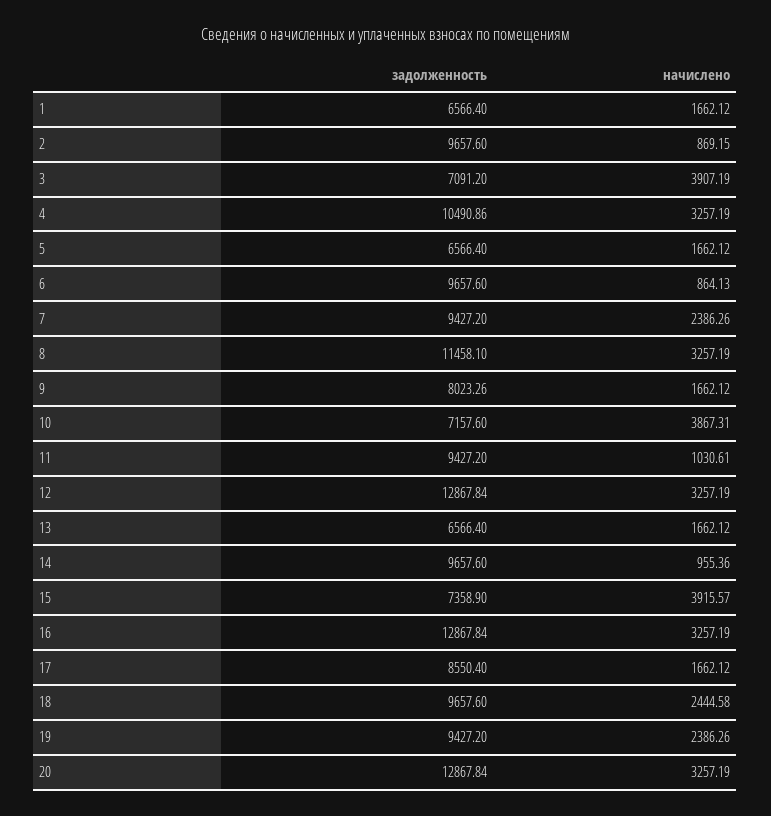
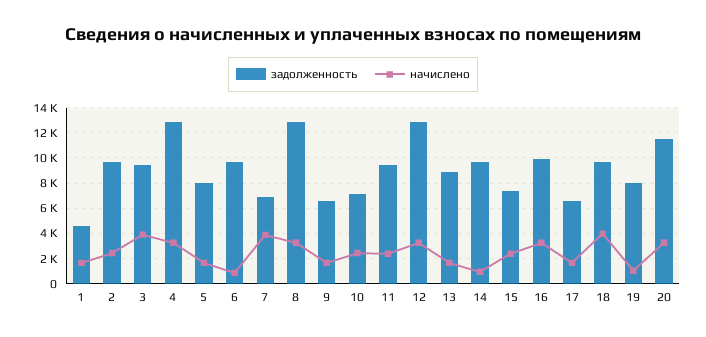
  {
    "задолженность": {
-     "1": 6566.4,
+     "1": 4500,
      "2": 9657.6,
-     "3": 7091.2,
+     "3": 9500,
-     "4": 10490.86,
+     "4": 13000,
-     "5": 6566.4,
+     "5": 8000,
      "6": 9657.6,
-     "7": 9427.2,
+     "7": 7000,
-     "8": 11458.1,
+     "8": 13000,
-     "9": 8023.26,
+     "9": 6500,
      "10": 7157.6,
      "11": 9427.2,
      "12": 12867.84,
-     "13": 6566.4,
+     "13": 9000,
      "14": 9657.6,
      "15": 7358.9,
-     "16": 12867.84,
+     "16": 10000,
-     "17": 8550.4,
+     "17": 6500,
      "18": 9657.6,
-     "19": 9427.2,
+     "19": 8000,
-     "20": 12867.84
+     "20": 11500
    },
    "начислено": {
      "1": 1662.12,
-     "2": 869.15,
+     "2": 2500,
      "3": 3907.19,
      "4": 3257.19,
      "5": 1662.12,
      "6": 864.13,
-     "7": 2386.26,
+     "7": 4000,
      "8": 3257.19,
      "9": 1662.12,
-     "10": 3867.31,
+     "10": 2500,
-     "11": 1030.61,
+     "11": 2500,
      "12": 3257.19,
      "13": 1662.12,
      "14": 955.36,
-     "15": 3915.57,
+     "15": 2500,
      "16": 3257.19,
      "17": 1662.12,
-     "18": 2444.58,
+     "18": 4000,
-     "19": 2386.26,
+     "19": 1000,
      "20": 3257.19
    }
  }

